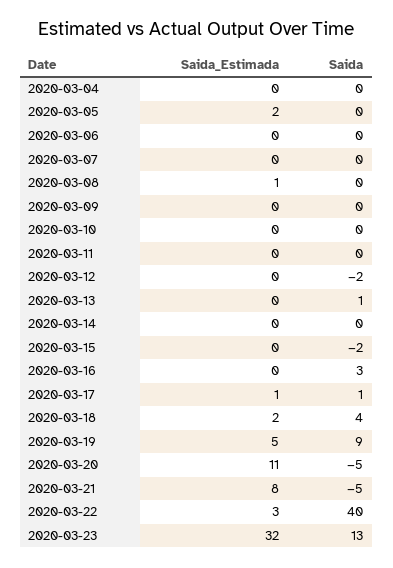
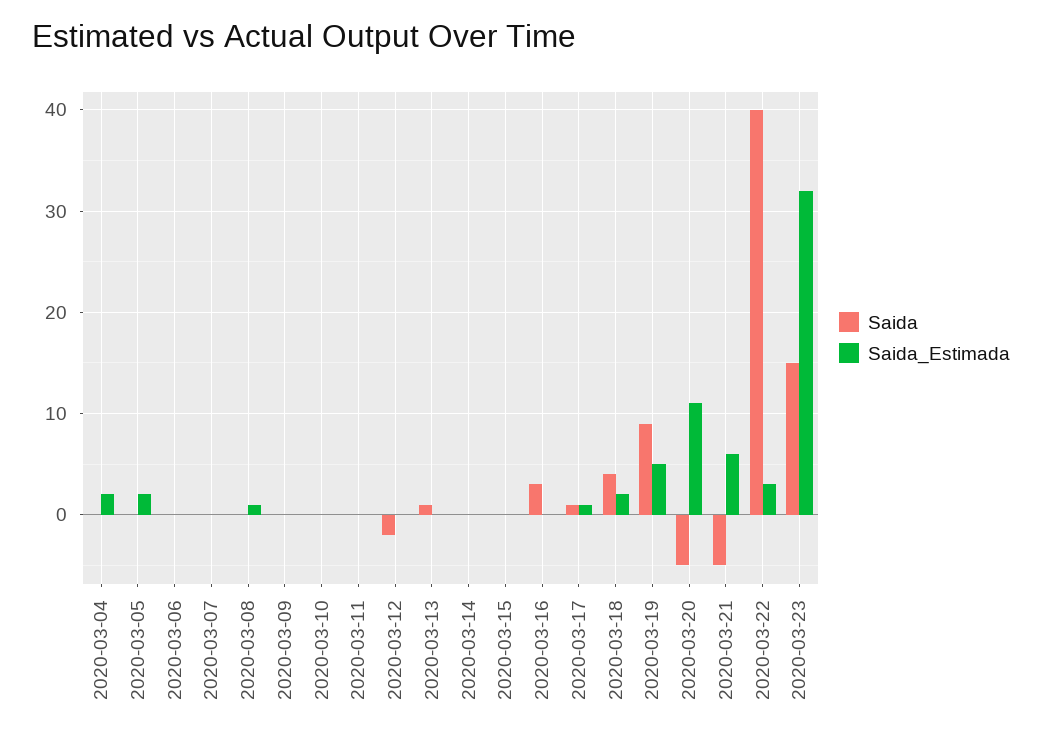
  {
    "Saida_Estimada": {
-     "2020-03-04": 0,
+     "2020-03-04": 2,
      "2020-03-05": 2,
      "2020-03-06": 0,
      "2020-03-07": 0,
      "2020-03-08": 1,
      "2020-03-09": 0,
      "2020-03-10": 0,
      "2020-03-11": 0,
      "2020-03-12": 0,
      "2020-03-13": 0,
      "2020-03-14": 0,
      "2020-03-15": 0,
      "2020-03-16": 0,
      "2020-03-17": 1,
      "2020-03-18": 2,
      "2020-03-19": 5,
      "2020-03-20": 11,
-     "2020-03-21": 8,
+     "2020-03-21": 6,
      "2020-03-22": 3,
      "2020-03-23": 32
    },
    "Saida": {
      "2020-03-04": 0,
      "2020-03-05": 0,
      "2020-03-06": 0,
      "2020-03-07": 0,
      "2020-03-08": 0,
      "2020-03-09": 0,
      "2020-03-10": 0,
      "2020-03-11": 0,
      "2020-03-12": -2,
      "2020-03-13": 1,
      "2020-03-14": 0,
-     "2020-03-15": -2,
+     "2020-03-15": 0,
      "2020-03-16": 3,
      "2020-03-17": 1,
      "2020-03-18": 4,
      "2020-03-19": 9,
      "2020-03-20": -5,
      "2020-03-21": -5,
      "2020-03-22": 40,
-     "2020-03-23": 13
+     "2020-03-23": 15
    }
  }

